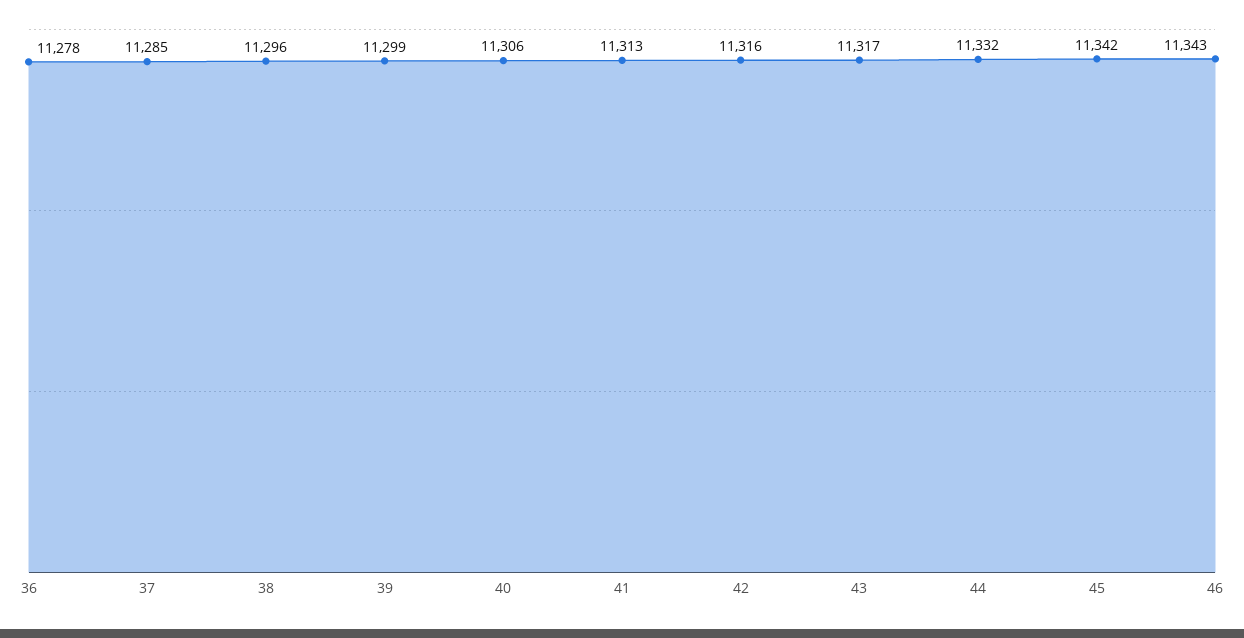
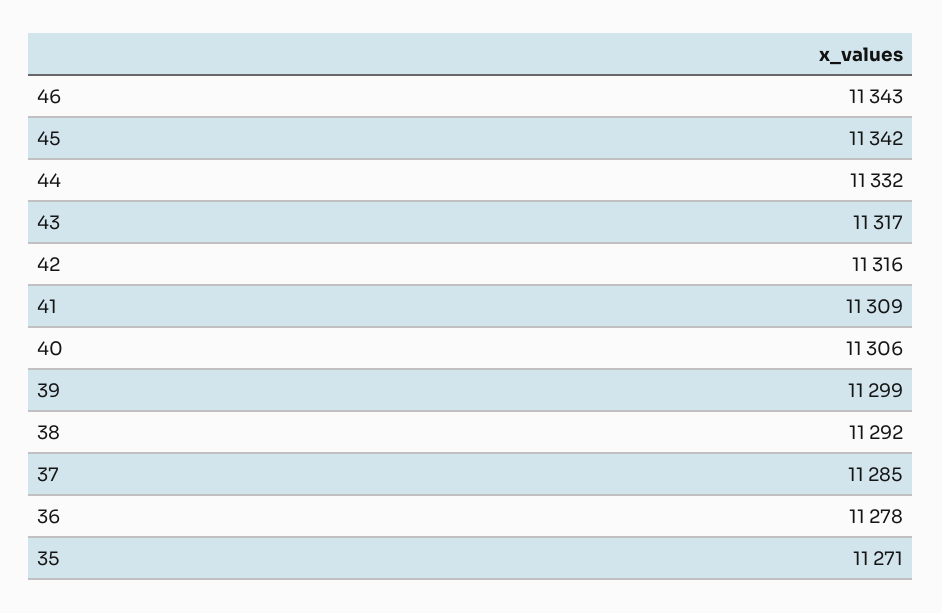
  {
    "36": 11278,
    "37": 11285,
-   "38": 11296,
+   "38": 11292,
    "39": 11299,
    "40": 11306,
-   "41": 11313,
+   "41": 11309,
    "42": 11316,
    "43": 11317,
    "44": 11332,
    "45": 11342,
-   "46": 11343
+   "46": 11343,
+   "35": 11271
  }

